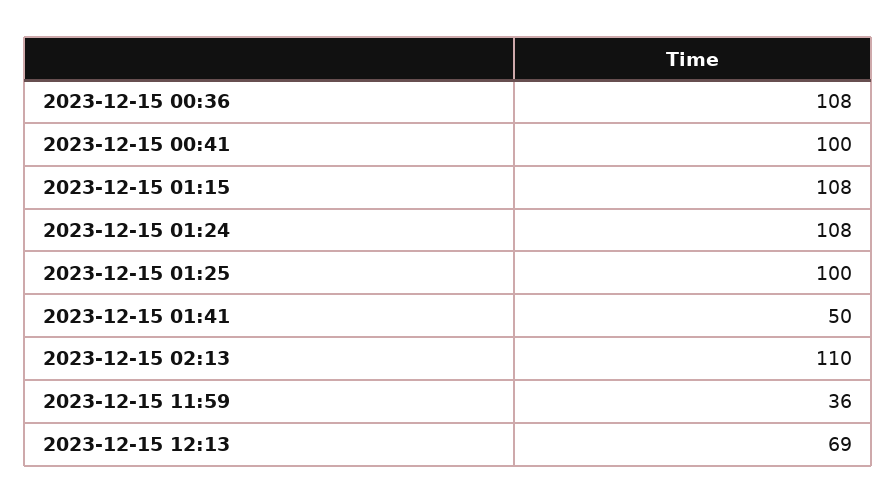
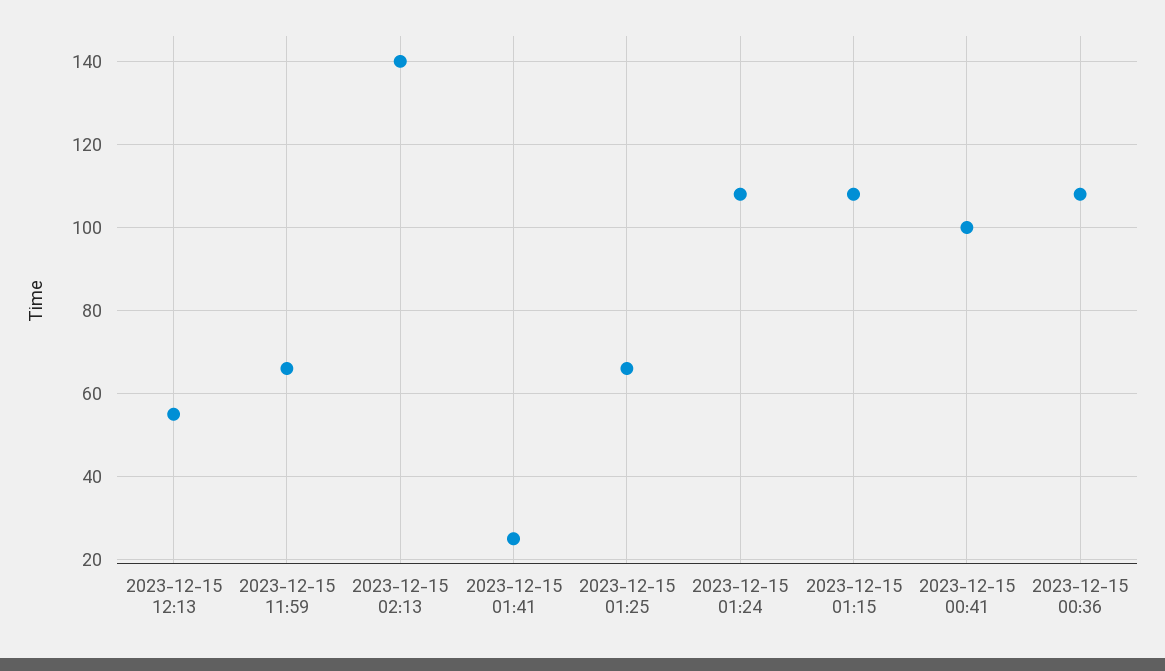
  {
    "2023-12-15 00:36": 108,
    "2023-12-15 00:41": 100,
    "2023-12-15 01:15": 108,
    "2023-12-15 01:24": 108,
-   "2023-12-15 01:25": 100,
+   "2023-12-15 01:25": 65,
-   "2023-12-15 01:41": 50,
+   "2023-12-15 01:41": 25,
-   "2023-12-15 02:13": 110,
+   "2023-12-15 02:13": 140,
-   "2023-12-15 11:59": 36,
+   "2023-12-15 11:59": 65,
-   "2023-12-15 12:13": 69
+   "2023-12-15 12:13": 55
  }

